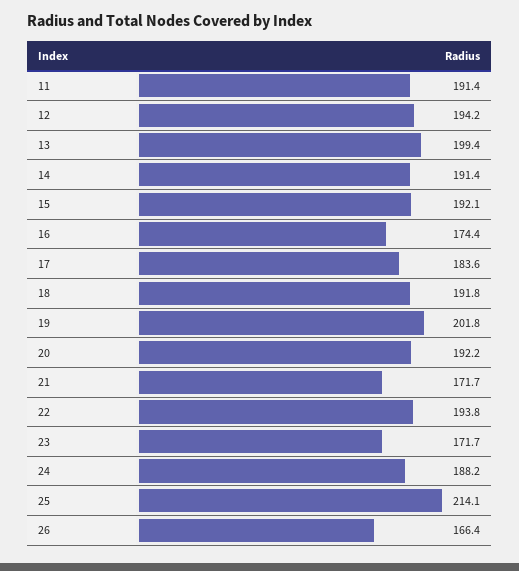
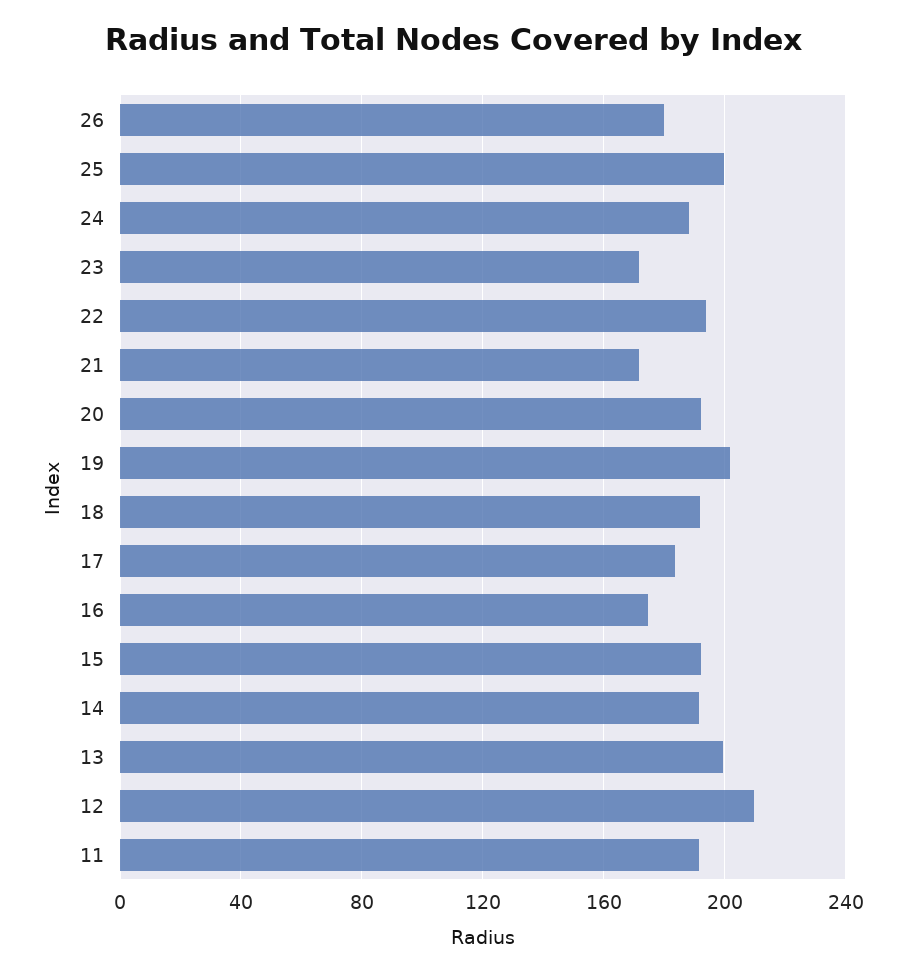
  {
    "11": 191.4,
-   "12": 194.2,
+   "12": 210,
    "13": 199.4,
    "14": 191.4,
    "15": 192.1,
    "16": 174.4,
    "17": 183.6,
    "18": 191.8,
    "19": 201.8,
    "20": 192.2,
    "21": 171.7,
    "22": 193.8,
    "23": 171.7,
    "24": 188.2,
-   "25": 214.1,
+   "25": 200,
-   "26": 166.4
+   "26": 180
  }

